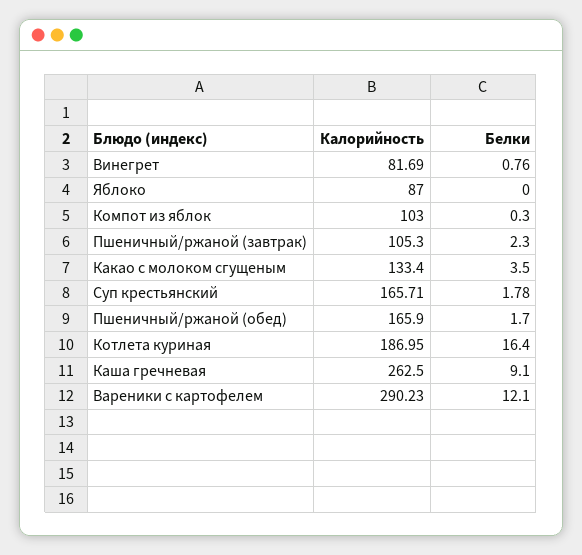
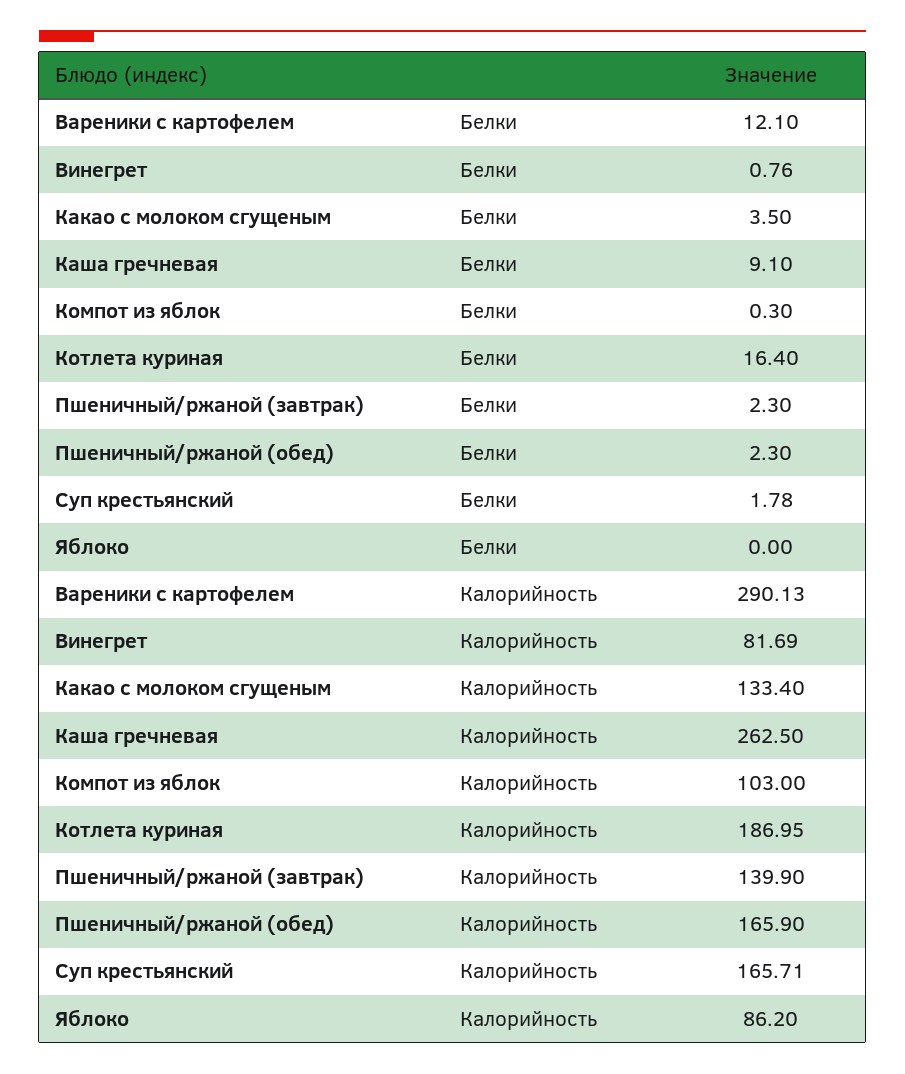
  {
    "Калорийность": {
      "Винегрет": 81.69,
-     "Яблоко": 87,
+     "Яблоко": 86.2,
      "Компот из яблок": 103,
-     "Пшеничный/ржаной (завтрак)": 105.3,
+     "Пшеничный/ржаной (завтрак)": 139.9,
      "Какао с молоком сгущеным": 133.4,
      "Суп крестьянский": 165.71,
      "Пшеничный/ржаной (обед)": 165.9,
      "Котлета куриная": 186.95,
      "Каша гречневая": 262.5,
-     "Вареники с картофелем": 290.23
+     "Вареники с картофелем": 290.13
    },
    "Белки": {
      "Винегрет": 0.76,
      "Яблоко": 0,
      "Компот из яблок": 0.3,
      "Пшеничный/ржаной (завтрак)": 2.3,
      "Какао с молоком сгущеным": 3.5,
      "Суп крестьянский": 1.78,
-     "Пшеничный/ржаной (обед)": 1.7,
+     "Пшеничный/ржаной (обед)": 2.3,
      "Котлета куриная": 16.4,
      "Каша гречневая": 9.1,
      "Вареники с картофелем": 12.1
    }
  }

